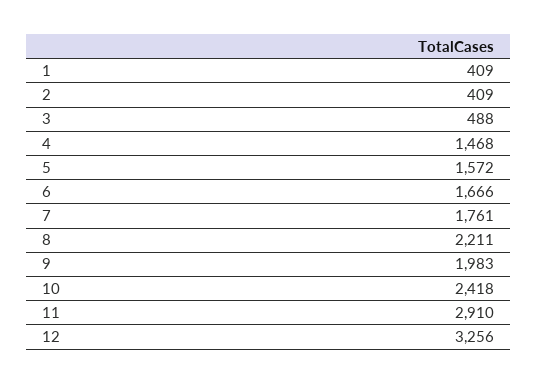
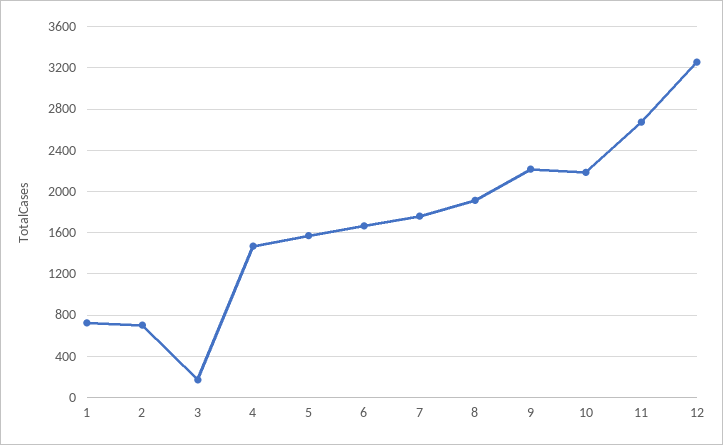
  {
-   "1": 409,
+   "1": 700,
-   "2": 409,
+   "2": 700,
-   "3": 488,
+   "3": 200,
    "4": 1468,
    "5": 1572,
    "6": 1666,
    "7": 1761,
-   "8": 2211,
+   "8": 1900,
-   "9": 1983,
+   "9": 2200,
-   "10": 2418,
+   "10": 2200,
-   "11": 2910,
+   "11": 2700,
    "12": 3256
  }

